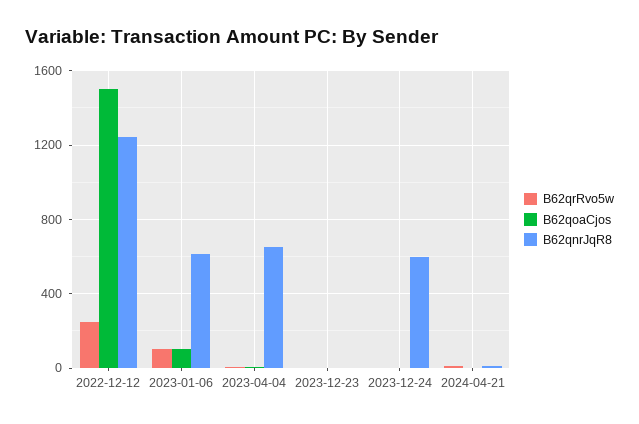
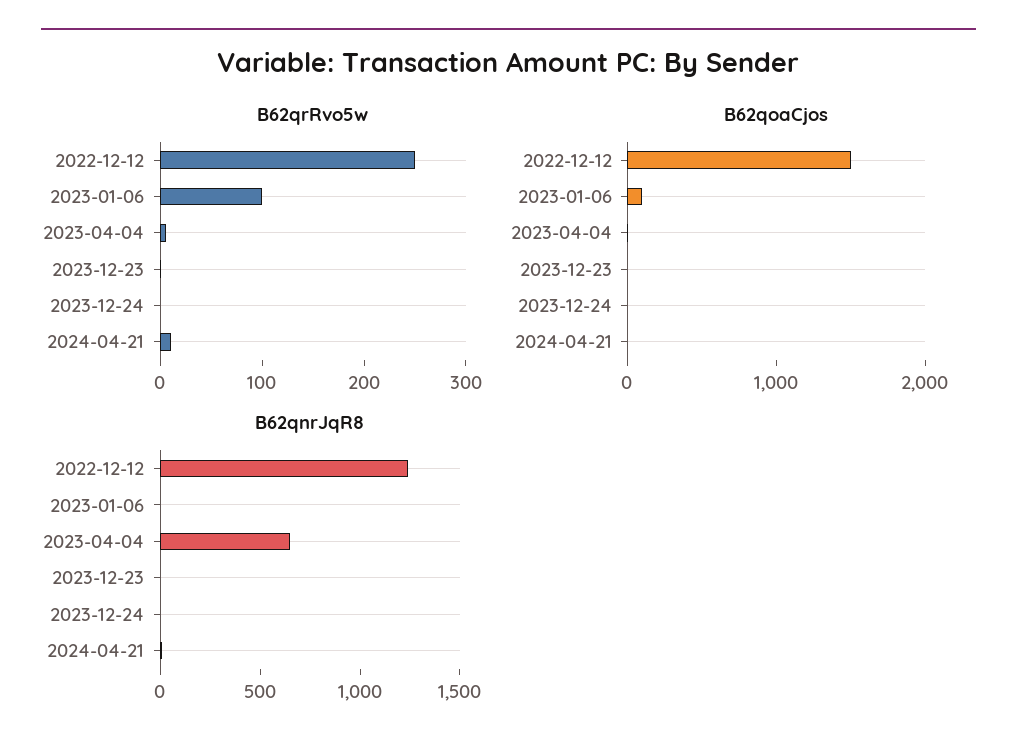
  {
    "B62qrRvo5w": {
      "2022-12-12": 260,
      "2023-01-06": 100,
      "2023-04-04": 0,
      "2023-12-23": 0,
      "2023-12-24": 0,
      "2024-04-21": 20
    },
    "B62qoaCjos": {
      "2022-12-12": 1500,
      "2023-01-06": 100,
      "2023-04-04": 0,
      "2023-12-23": 0,
      "2023-12-24": 0,
      "2024-04-21": 0
    },
    "B62qnrJqR8": {
      "2022-12-12": 1250,
-     "2023-01-06": 600,
+     "2023-01-06": 0,
      "2023-04-04": 650,
      "2023-12-23": 0,
-     "2023-12-24": 600,
+     "2023-12-24": 0,
      "2024-04-21": 0
    }
  }

